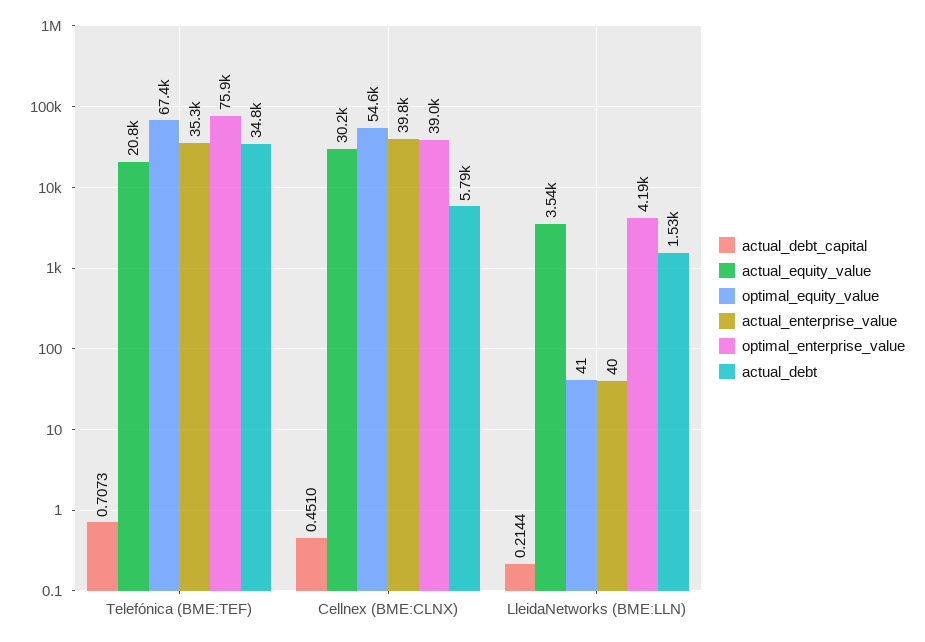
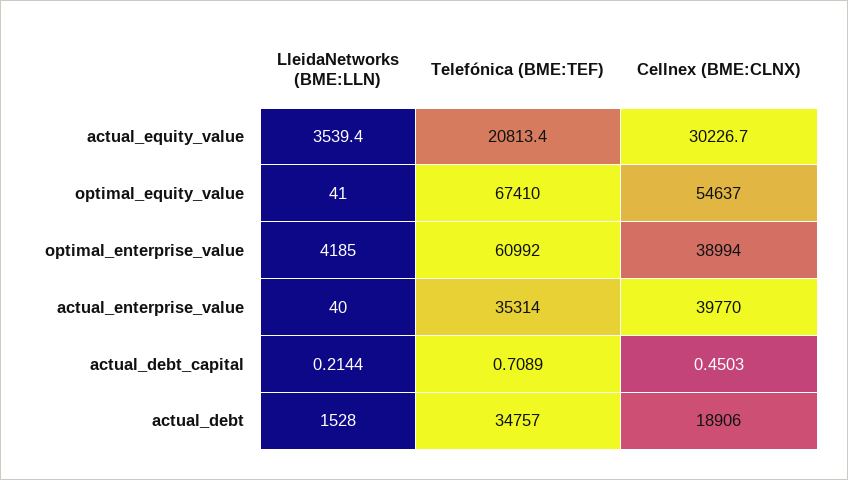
  {
    "actual_debt_capital": {
-     "Telefónica (BME:TEF)": 0.7073,
+     "Telefónica (BME:TEF)": 0.7089,
-     "Cellnex (BME:CLNX)": 0.451,
+     "Cellnex (BME:CLNX)": 0.4503,
      "LleidaNetworks (BME:LLN)": 0.2144
    },
    "actual_equity_value": {
      "Telefónica (BME:TEF)": 20813.4,
      "Cellnex (BME:CLNX)": 30226.7,
      "LleidaNetworks (BME:LLN)": 3539.4
    },
    "optimal_equity_value": {
      "Telefónica (BME:TEF)": 67410,
      "Cellnex (BME:CLNX)": 54637,
      "LleidaNetworks (BME:LLN)": 41
    },
    "actual_enterprise_value": {
      "Telefónica (BME:TEF)": 35314,
      "Cellnex (BME:CLNX)": 39770,
      "LleidaNetworks (BME:LLN)": 40
    },
    "optimal_enterprise_value": {
-     "Telefónica (BME:TEF)": 75900,
+     "Telefónica (BME:TEF)": 60992,
      "Cellnex (BME:CLNX)": 38994,
      "LleidaNetworks (BME:LLN)": 4185
    },
    "actual_debt": {
      "Telefónica (BME:TEF)": 34757,
-     "Cellnex (BME:CLNX)": 5790,
+     "Cellnex (BME:CLNX)": 18906,
      "LleidaNetworks (BME:LLN)": 1528
    }
  }

